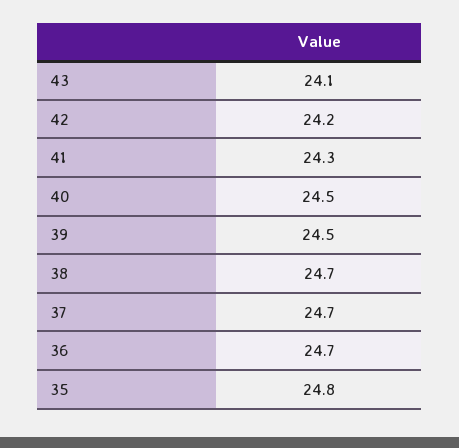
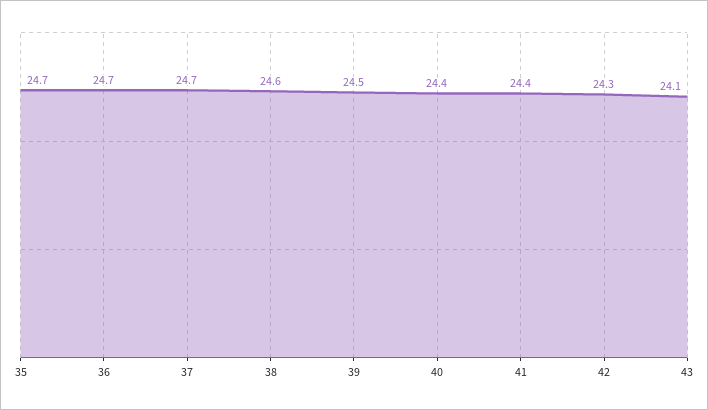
  {
    "43": 24.1,
-   "42": 24.2,
+   "42": 24.3,
-   "41": 24.3,
+   "41": 24.4,
-   "40": 24.5,
+   "40": 24.4,
    "39": 24.5,
-   "38": 24.7,
+   "38": 24.6,
    "37": 24.7,
    "36": 24.7,
-   "35": 24.8
+   "35": 24.7
  }

